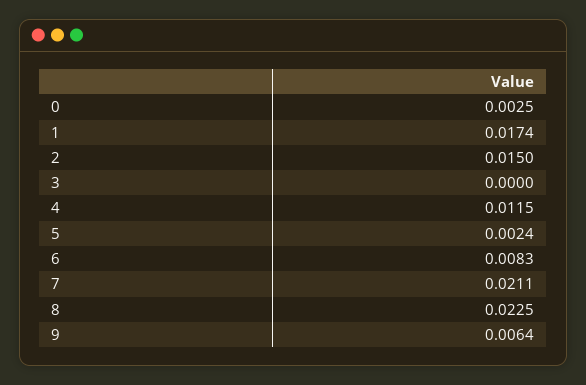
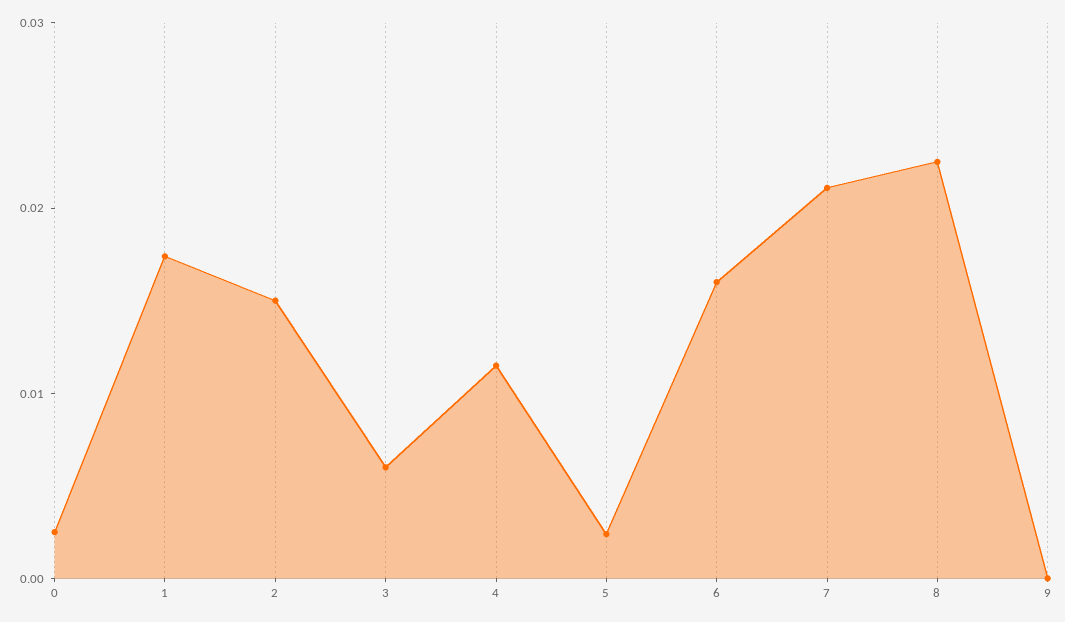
  {
    "0": 0.0025,
    "1": 0.0174,
    "2": 0.015,
-   "3": 0,
+   "3": 0.006,
    "4": 0.0115,
    "5": 0.0024,
-   "6": 0.0083,
+   "6": 0.016,
    "7": 0.0211,
    "8": 0.0225,
-   "9": 0.0064
+   "9": 0
  }

